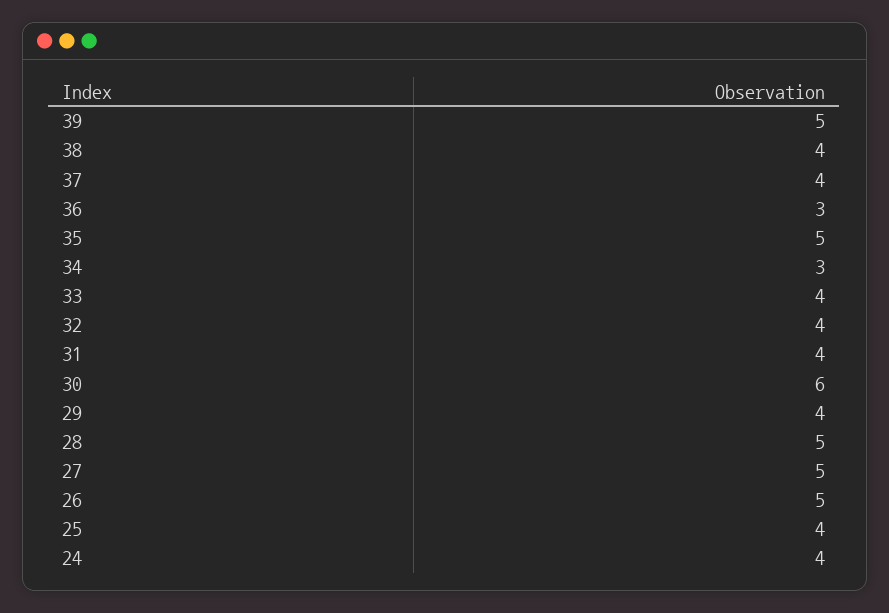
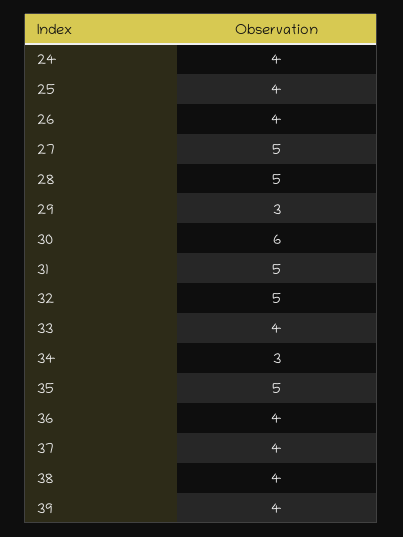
  {
-   "39": 5,
+   "39": 4,
    "38": 4,
    "37": 4,
-   "36": 3,
+   "36": 4,
    "35": 5,
    "34": 3,
    "33": 4,
-   "32": 4,
+   "32": 5,
-   "31": 4,
+   "31": 5,
    "30": 6,
-   "29": 4,
+   "29": 3,
    "28": 5,
    "27": 5,
-   "26": 5,
+   "26": 4,
    "25": 4,
    "24": 4
  }

